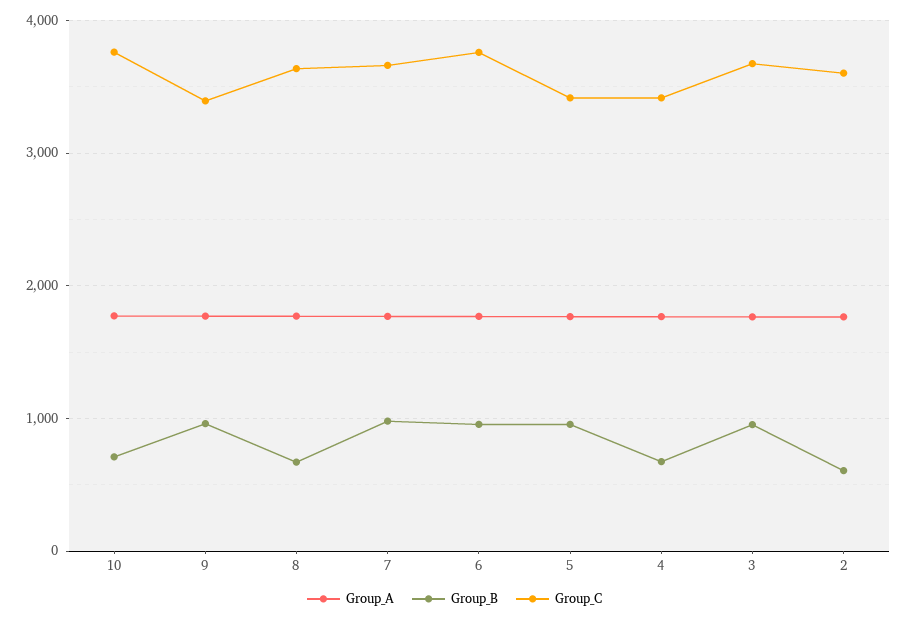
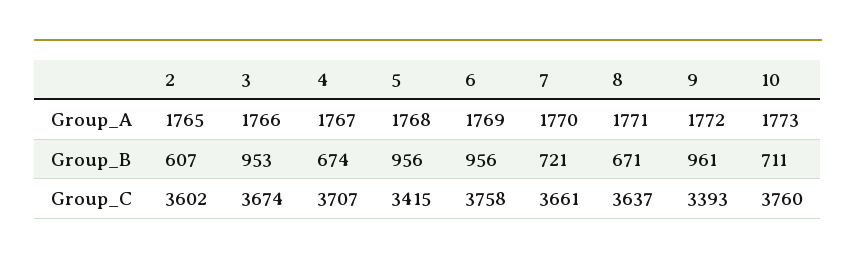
  {
    "Group_A": {
      "10": 1773,
      "9": 1772,
      "8": 1771,
      "7": 1770,
      "6": 1769,
      "5": 1768,
      "4": 1767,
      "3": 1766,
      "2": 1765
    },
    "Group_B": {
      "10": 711,
      "9": 961,
      "8": 671,
-     "7": 1000,
+     "7": 721,
      "6": 956,
      "5": 956,
      "4": 674,
      "3": 953,
      "2": 607
    },
    "Group_C": {
      "10": 3760,
      "9": 3393,
      "8": 3637,
      "7": 3661,
      "6": 3758,
      "5": 3415,
-     "4": 3400,
+     "4": 3707,
      "3": 3674,
      "2": 3602
    }
  }

